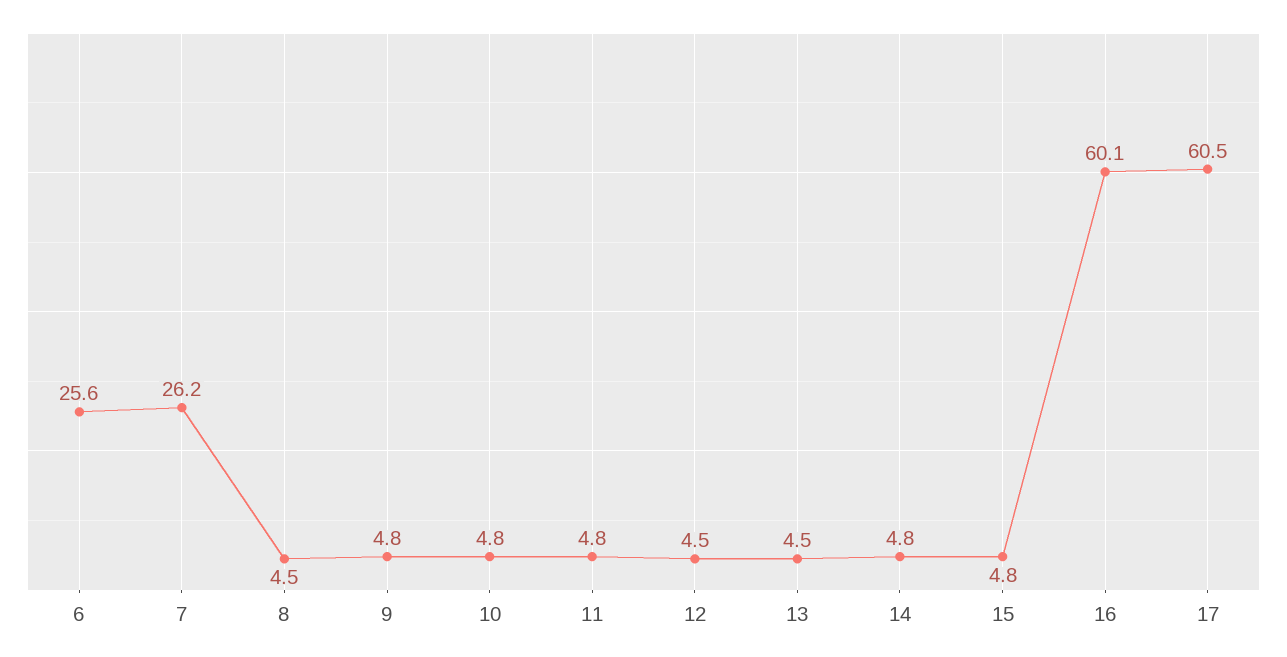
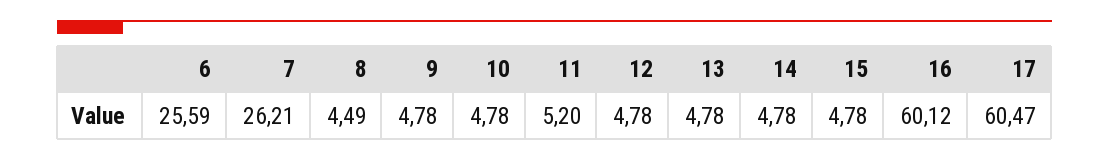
  {
    "6": 25.59,
    "7": 26.21,
    "8": 4.49,
    "9": 4.78,
    "10": 4.78,
-   "11": 4.8,
+   "11": 5.2,
-   "12": 4.5,
+   "12": 4.78,
-   "13": 4.5,
+   "13": 4.78,
    "14": 4.78,
    "15": 4.78,
    "16": 60.12,
    "17": 60.47
  }

